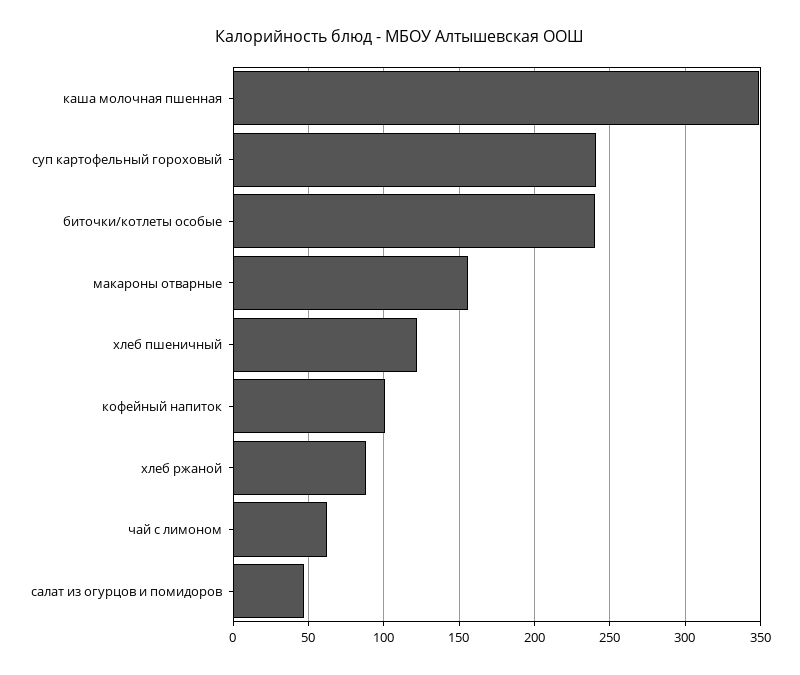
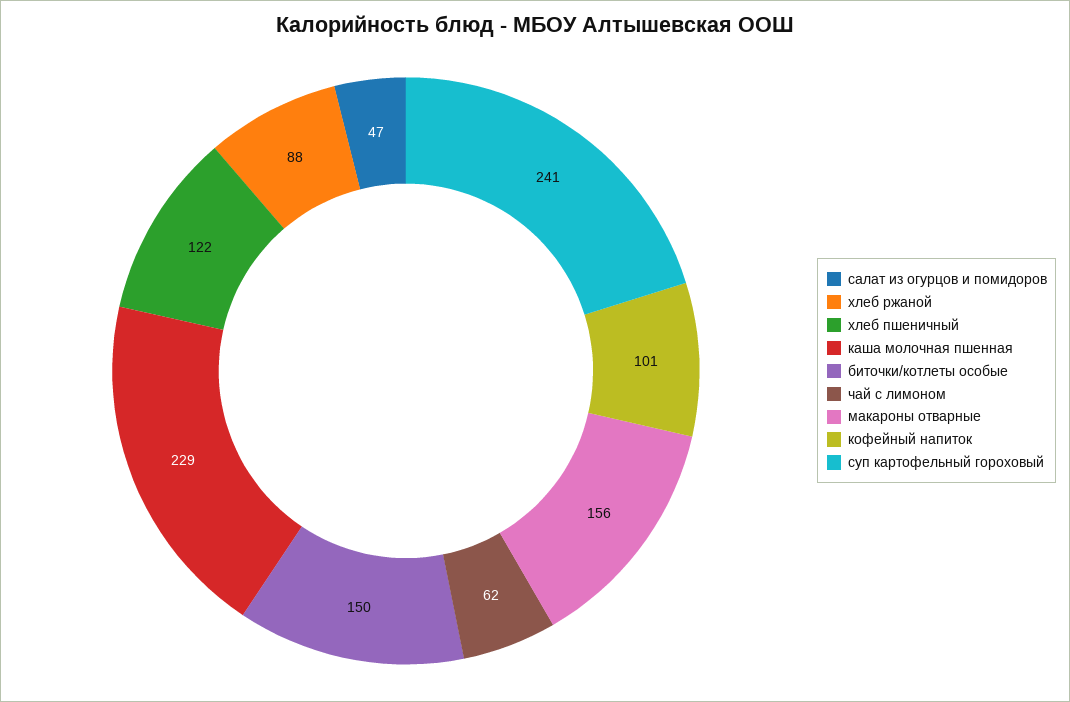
  {
-   "каша молочная пшенная": 350,
+   "каша молочная пшенная": 229,
    "суп картофельный гороховый": 241,
-   "биточки/котлеты особые": 240,
+   "биточки/котлеты особые": 150,
    "макароны отварные": 156,
    "хлеб пшеничный": 122,
    "кофейный напиток": 101,
    "хлеб ржаной": 88,
    "чай с лимоном": 62,
    "салат из огурцов и помидоров": 47
  }

